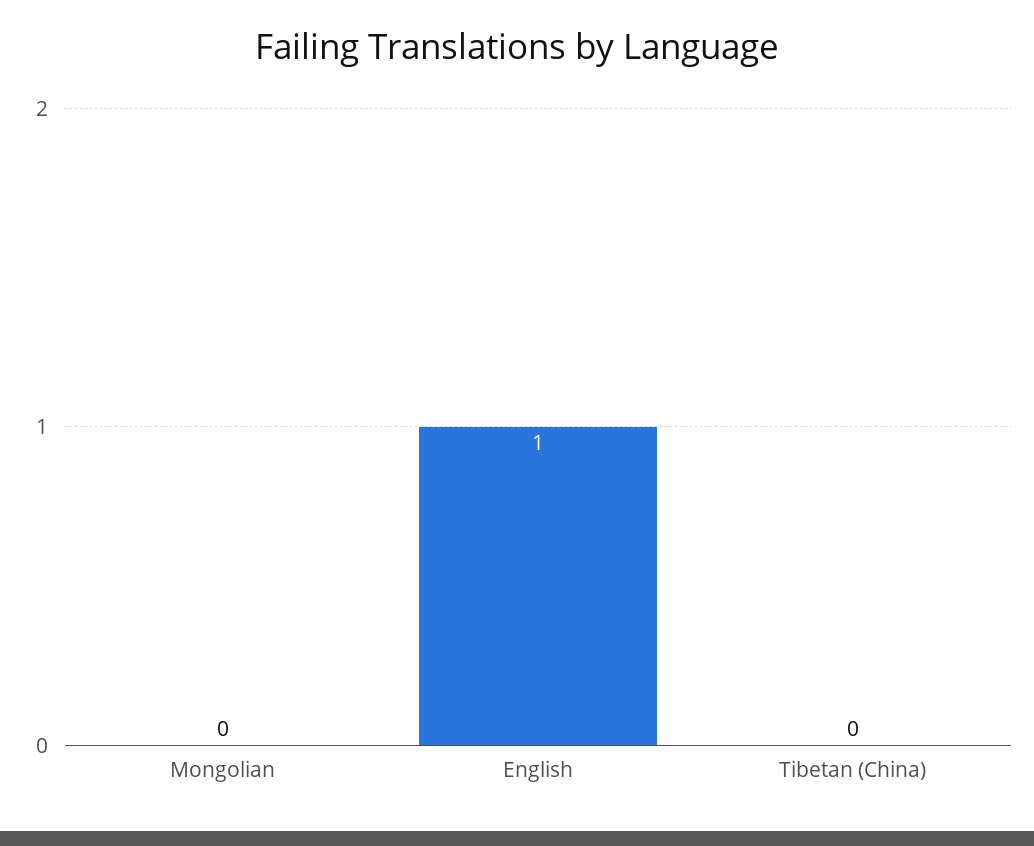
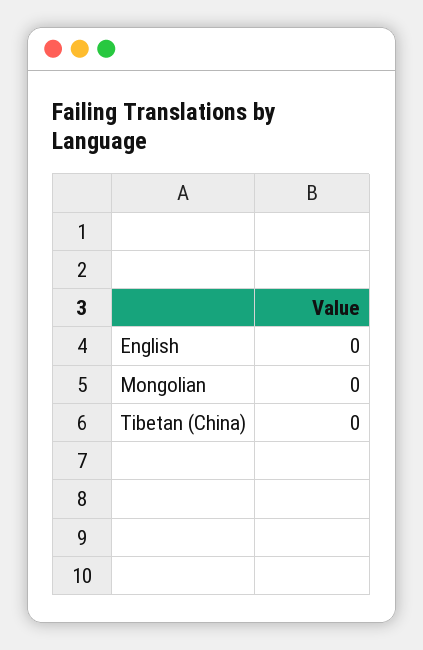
  {
    "Mongolian": 0,
-   "English": 1,
+   "English": 0,
    "Tibetan (China)": 0
  }

